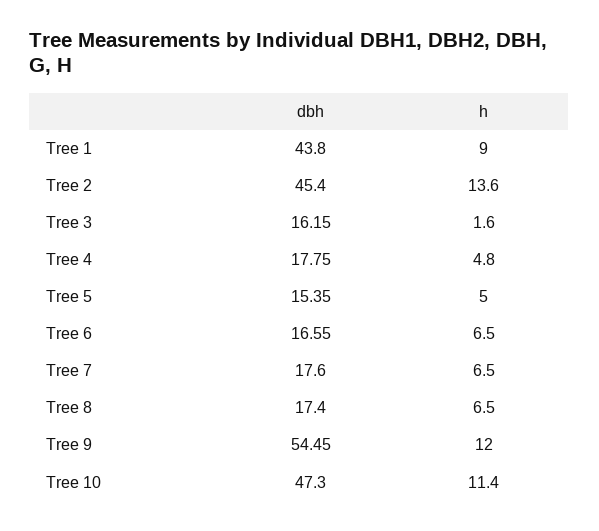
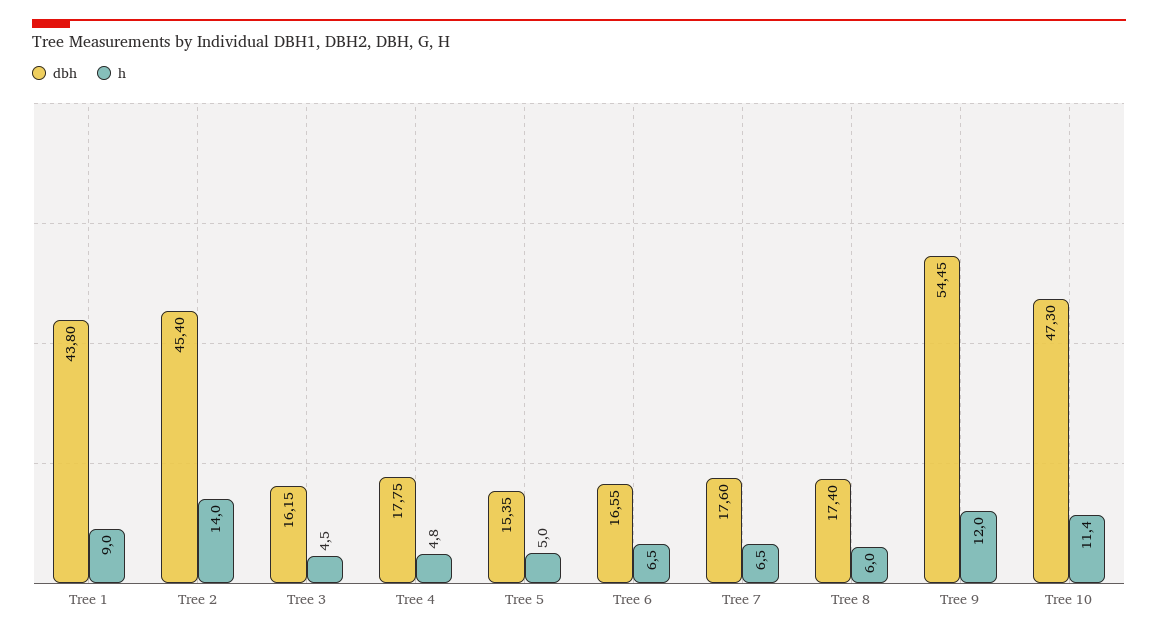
  {
    "dbh": {
      "Tree 1": 43.8,
      "Tree 2": 45.4,
      "Tree 3": 16.15,
      "Tree 4": 17.75,
      "Tree 5": 15.35,
      "Tree 6": 16.55,
      "Tree 7": 17.6,
      "Tree 8": 17.4,
      "Tree 9": 54.45,
      "Tree 10": 47.3
    },
    "h": {
      "Tree 1": 9,
-     "Tree 2": 13.6,
+     "Tree 2": 14,
-     "Tree 3": 1.6,
+     "Tree 3": 4.5,
      "Tree 4": 4.8,
      "Tree 5": 5,
      "Tree 6": 6.5,
      "Tree 7": 6.5,
-     "Tree 8": 6.5,
+     "Tree 8": 6,
      "Tree 9": 12,
      "Tree 10": 11.4
    }
  }

